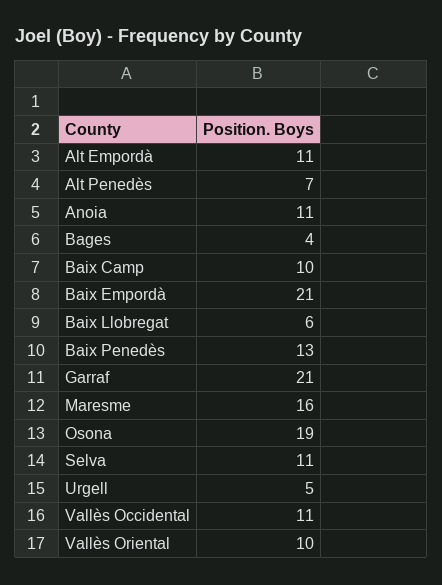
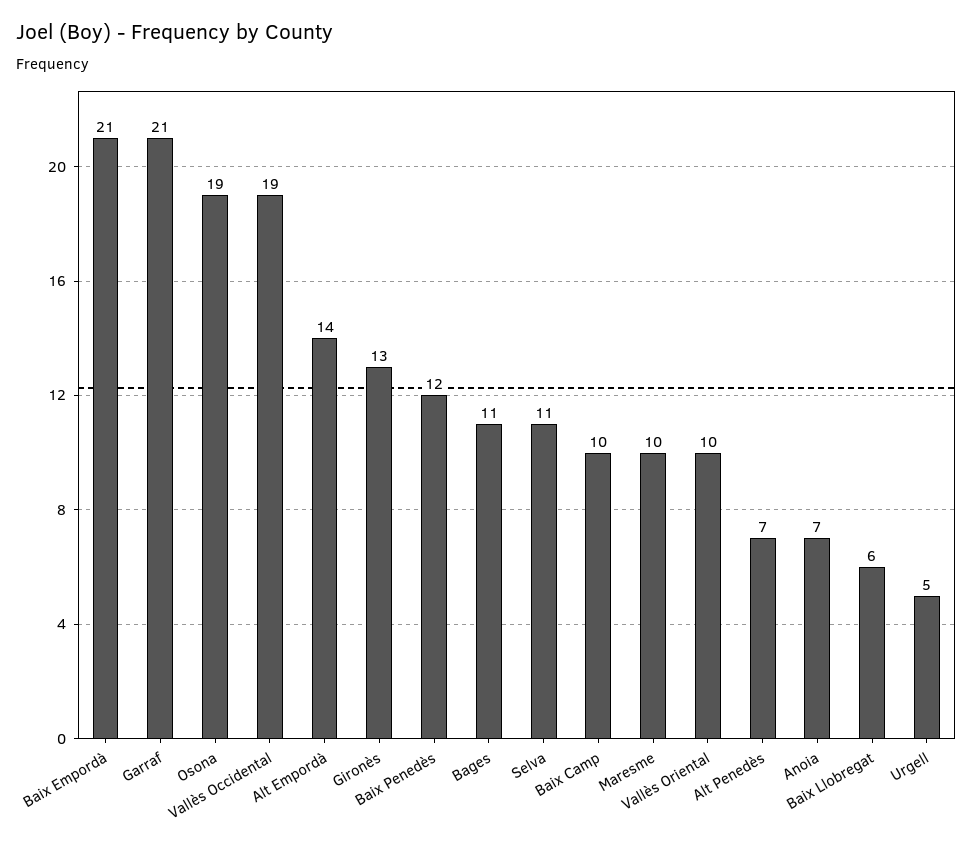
  {
-   "Alt Empordà": 11,
+   "Alt Empordà": 14,
    "Alt Penedès": 7,
-   "Anoia": 11,
+   "Anoia": 7,
-   "Bages": 4,
+   "Bages": 11,
    "Baix Camp": 10,
    "Baix Empordà": 21,
    "Baix Llobregat": 6,
-   "Baix Penedès": 13,
+   "Baix Penedès": 12,
    "Garraf": 21,
-   "Maresme": 16,
+   "Maresme": 10,
    "Osona": 19,
    "Selva": 11,
    "Urgell": 5,
-   "Vallès Occidental": 11,
+   "Vallès Occidental": 19,
-   "Vallès Oriental": 10
+   "Vallès Oriental": 10,
+   "Gironès": 13
  }

